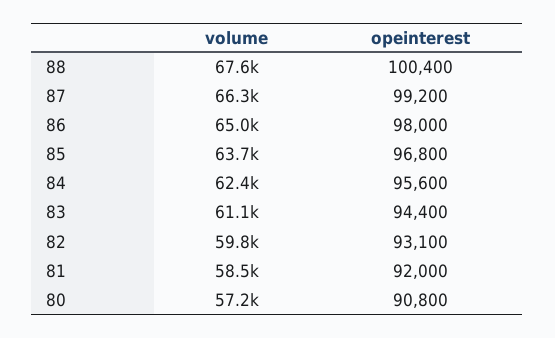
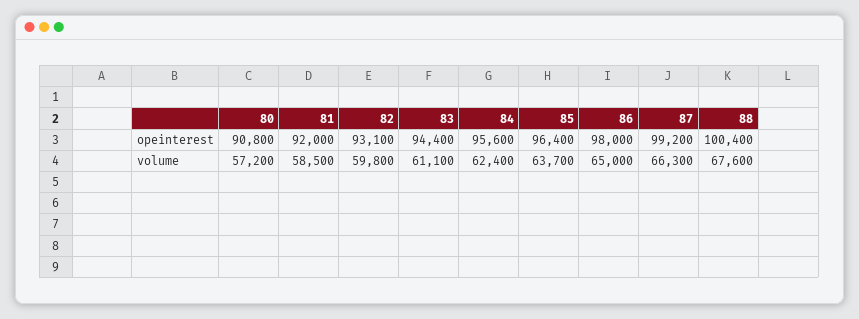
  {
    "volume": {
      "88": 67600,
      "87": 66300,
      "86": 65000,
      "85": 63700,
      "84": 62400,
      "83": 61100,
      "82": 59800,
      "81": 58500,
      "80": 57200
    },
    "opeinterest": {
      "88": 100400,
      "87": 99200,
      "86": 98000,
-     "85": 96800,
+     "85": 96400,
      "84": 95600,
      "83": 94400,
      "82": 93100,
      "81": 92000,
      "80": 90800
    }
  }

